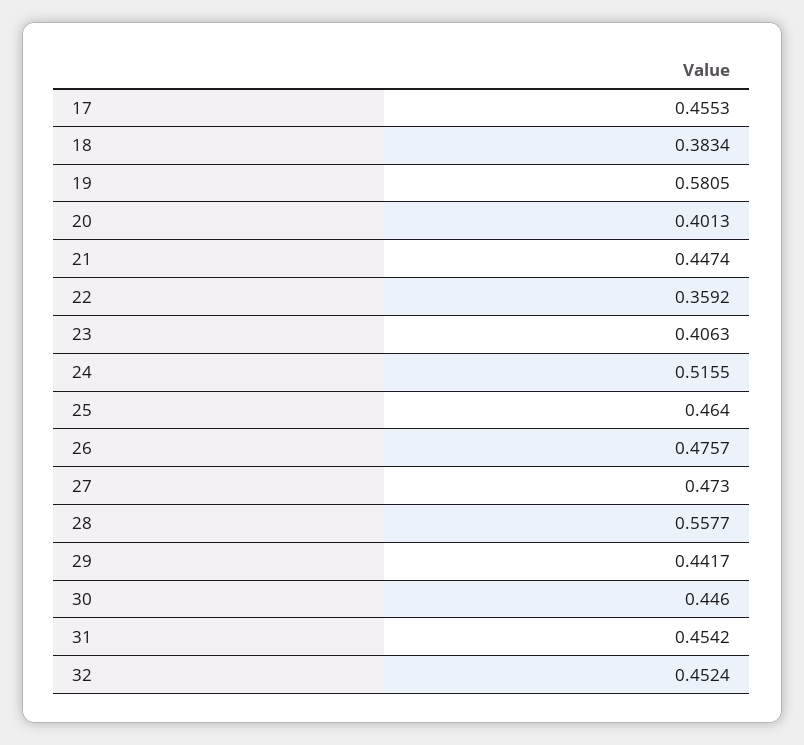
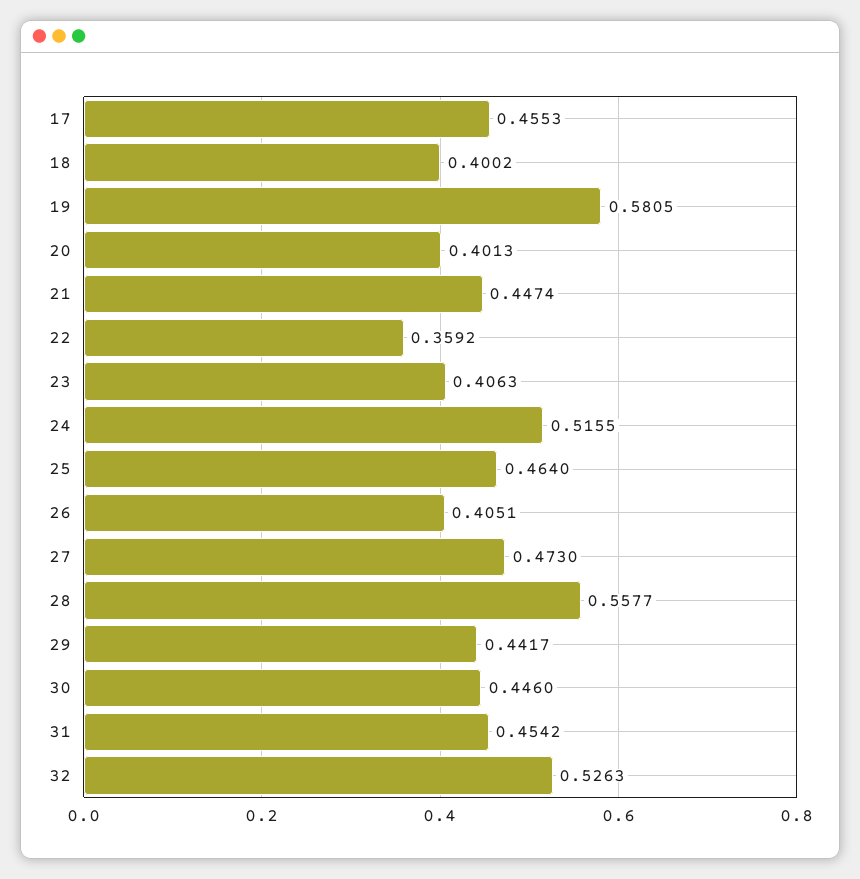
  {
    "17": 0.4553,
-   "18": 0.3834,
+   "18": 0.4002,
    "19": 0.5805,
    "20": 0.4013,
    "21": 0.4474,
    "22": 0.3592,
    "23": 0.4063,
    "24": 0.5155,
    "25": 0.464,
-   "26": 0.4757,
+   "26": 0.4051,
    "27": 0.473,
    "28": 0.5577,
    "29": 0.4417,
    "30": 0.446,
    "31": 0.4542,
-   "32": 0.4524
+   "32": 0.5263
  }

